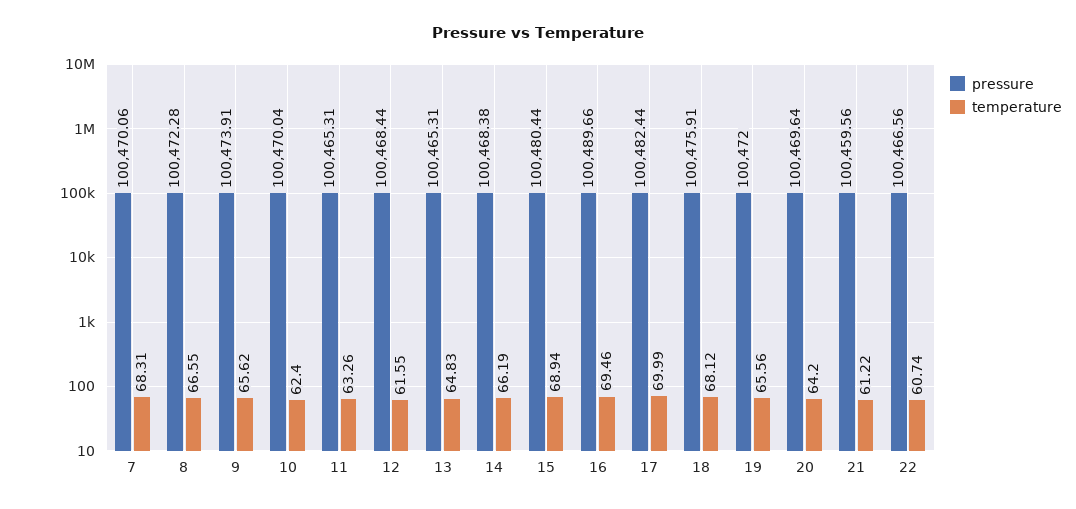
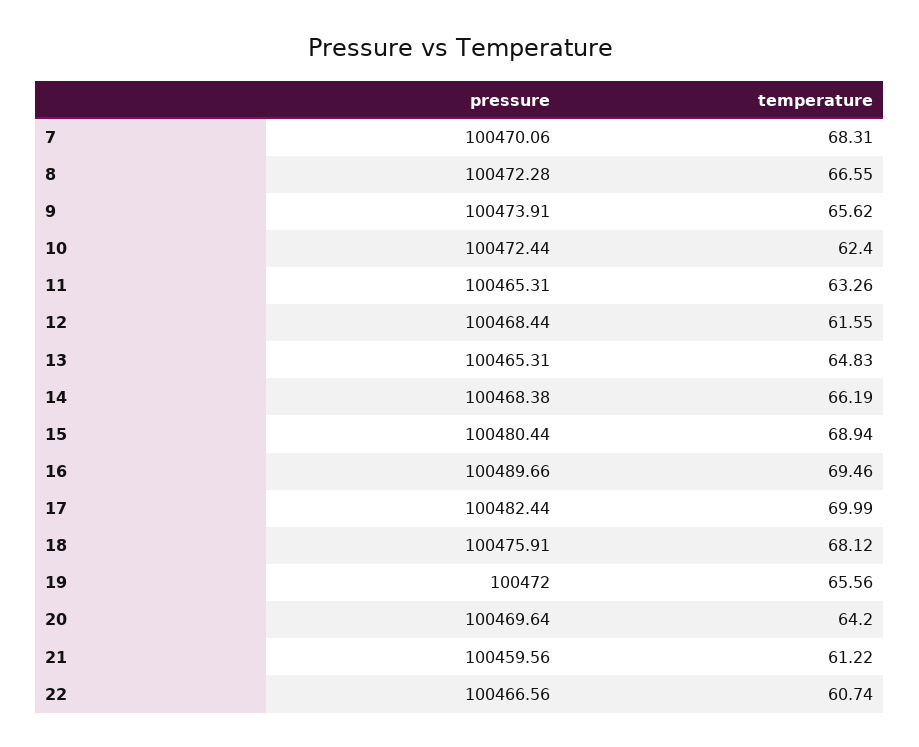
  {
    "pressure": {
      "7": 100470.06,
      "8": 100472.28,
      "9": 100473.91,
-     "10": 100470.04,
+     "10": 100472.44,
      "11": 100465.31,
      "12": 100468.44,
      "13": 100465.31,
      "14": 100468.38,
      "15": 100480.44,
      "16": 100489.66,
      "17": 100482.44,
      "18": 100475.91,
      "19": 100472,
      "20": 100469.64,
      "21": 100459.56,
      "22": 100466.56
    },
    "temperature": {
      "7": 68.31,
      "8": 66.55,
      "9": 65.62,
      "10": 62.4,
      "11": 63.26,
      "12": 61.55,
      "13": 64.83,
      "14": 66.19,
      "15": 68.94,
      "16": 69.46,
      "17": 69.99,
      "18": 68.12,
      "19": 65.56,
      "20": 64.2,
      "21": 61.22,
      "22": 60.74
    }
  }

